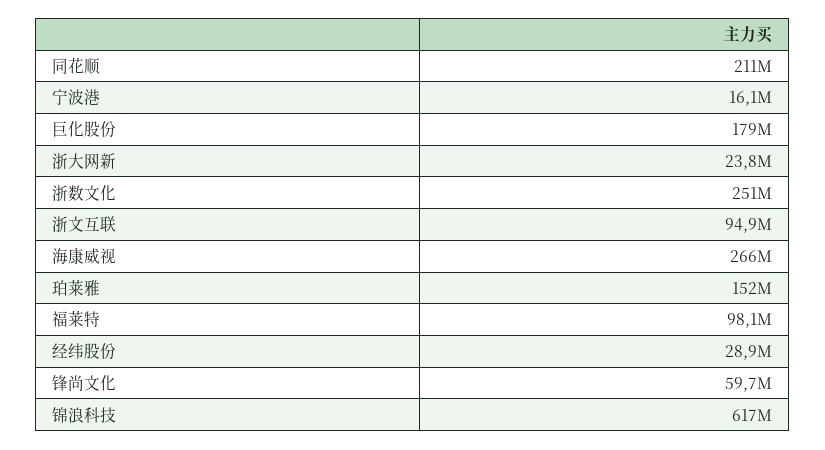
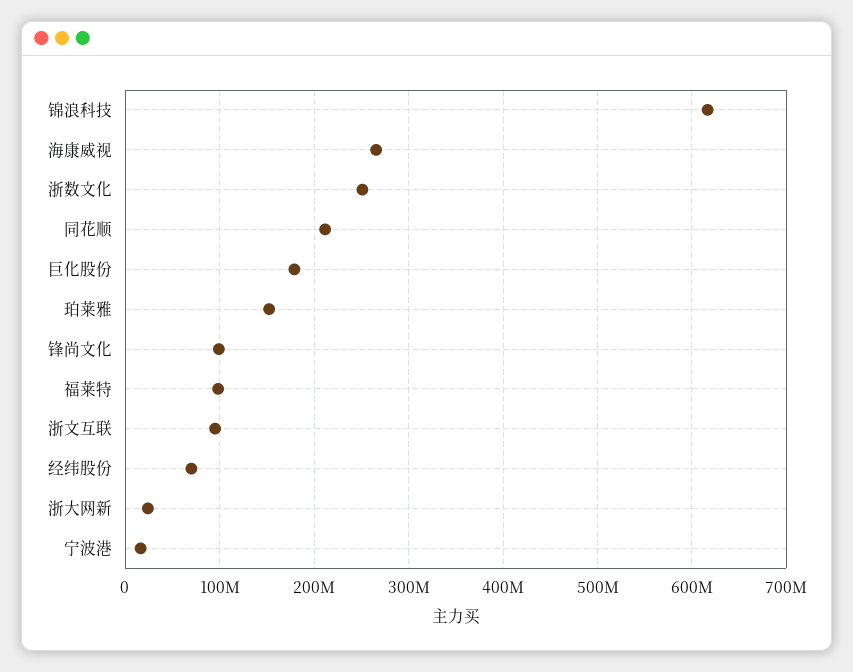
  {
    "同花顺": 211000000,
    "宁波港": 16100000,
    "巨化股份": 179000000,
    "浙大网新": 23800000,
    "浙数文化": 251000000,
    "浙文互联": 94900000,
    "海康威视": 266000000,
    "珀莱雅": 152000000,
    "福莱特": 98100000,
-   "经纬股份": 28900000,
+   "经纬股份": 70000000,
-   "锋尚文化": 59700000,
+   "锋尚文化": 100000000,
    "锦浪科技": 617000000
  }

